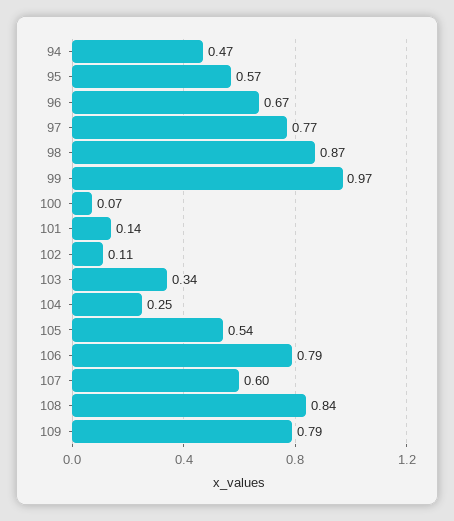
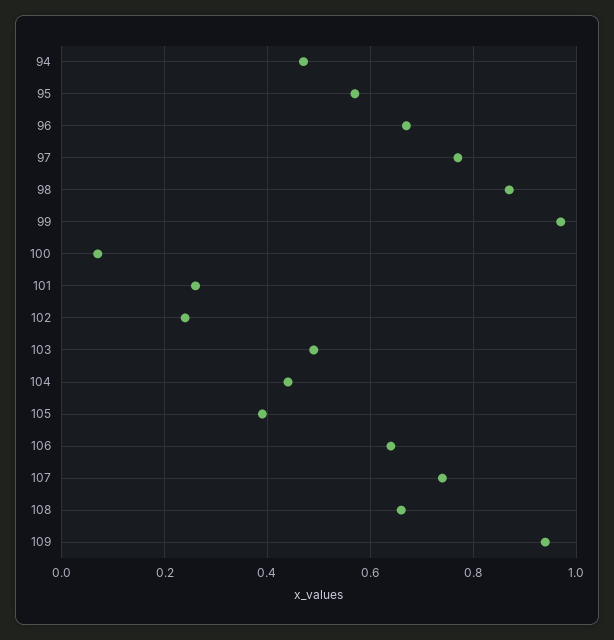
  {
    "94": 0.47,
    "95": 0.57,
    "96": 0.67,
    "97": 0.77,
    "98": 0.87,
    "99": 0.97,
    "100": 0.07,
-   "101": 0.14,
+   "101": 0.25,
-   "102": 0.11,
+   "102": 0.25,
-   "103": 0.34,
+   "103": 0.5,
-   "104": 0.25,
+   "104": 0.45,
-   "105": 0.54,
+   "105": 0.4,
-   "106": 0.79,
+   "106": 0.65,
-   "107": 0.6,
+   "107": 0.75,
-   "108": 0.84,
+   "108": 0.65,
-   "109": 0.79
+   "109": 0.95
  }

